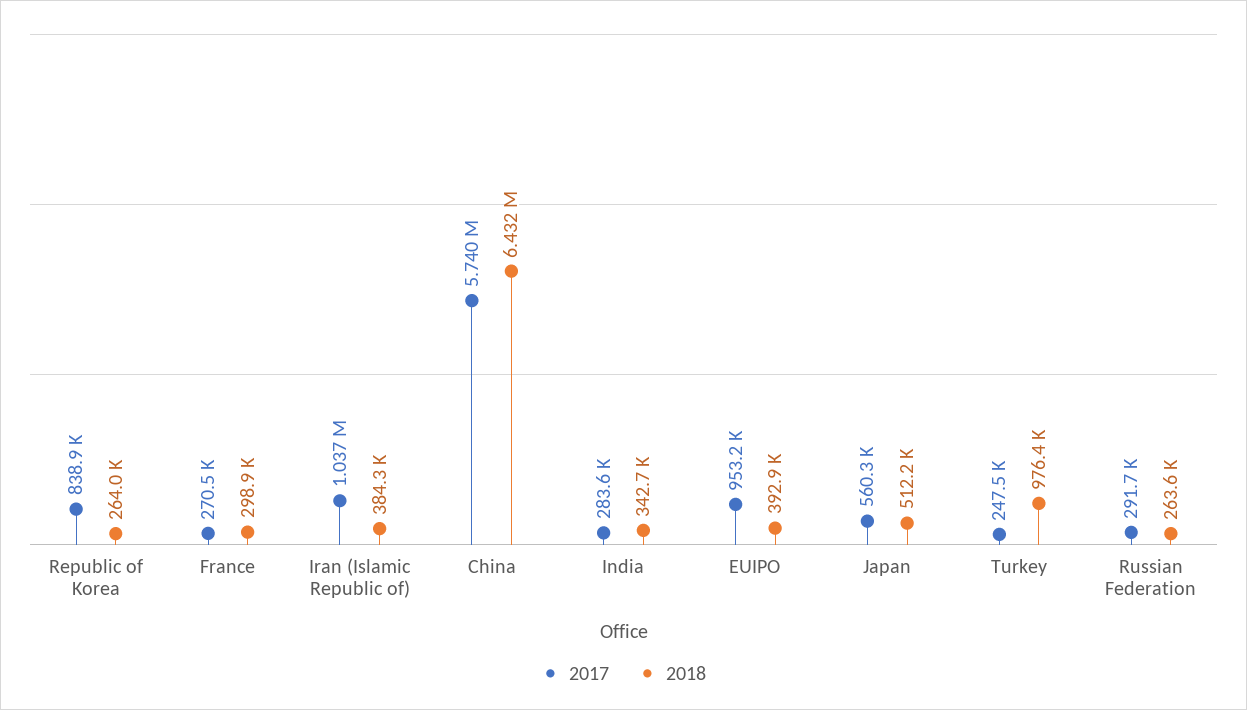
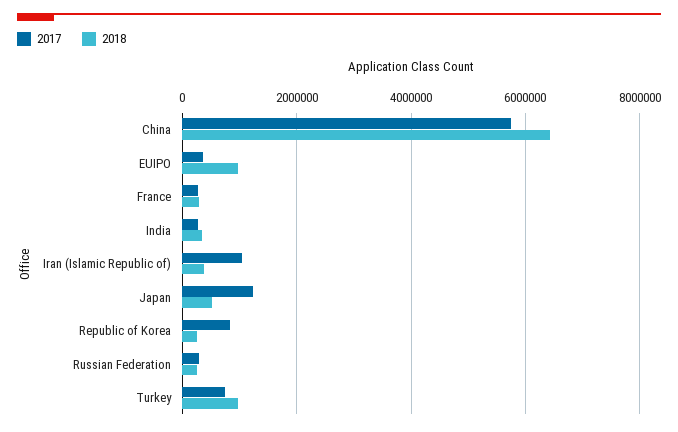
  {
    "2017": {
      "Republic of Korea": 838900,
      "France": 270500,
      "Iran (Islamic Republic of)": 1037000,
      "China": 5740000,
      "India": 283600,
-     "EUIPO": 953200,
+     "EUIPO": 400000,
-     "Japan": 560300,
+     "Japan": 1200000,
-     "Turkey": 247500,
+     "Turkey": 800000,
      "Russian Federation": 291700
    },
    "2018": {
      "Republic of Korea": 264000,
      "France": 298900,
      "Iran (Islamic Republic of)": 384300,
      "China": 6432000,
      "India": 342700,
-     "EUIPO": 392900,
+     "EUIPO": 1000000,
      "Japan": 512200,
      "Turkey": 976400,
      "Russian Federation": 263600
    }
  }

